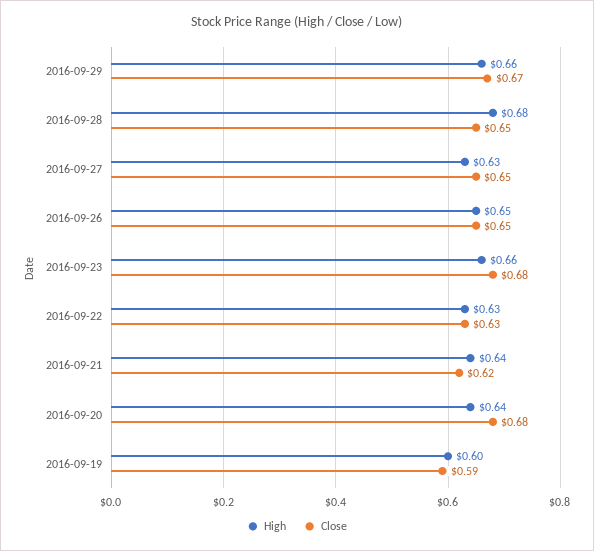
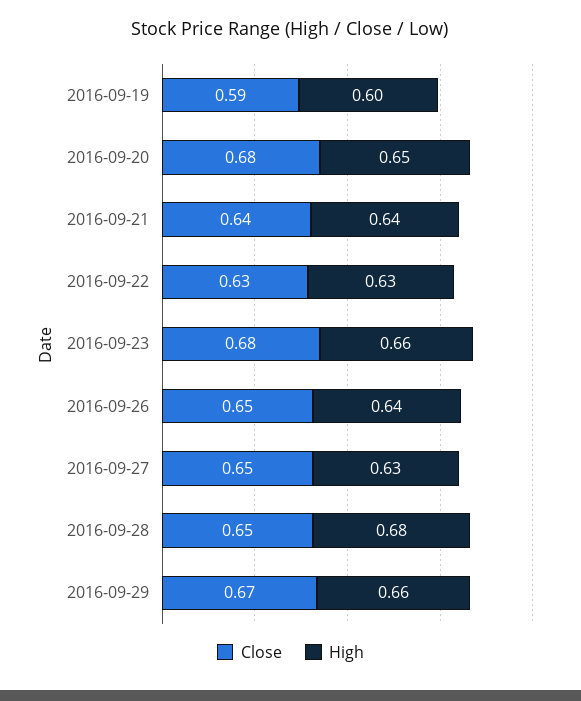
  {
    "High": {
      "2016-09-29": 0.66,
      "2016-09-28": 0.68,
      "2016-09-27": 0.63,
-     "2016-09-26": 0.65,
+     "2016-09-26": 0.64,
      "2016-09-23": 0.66,
      "2016-09-22": 0.63,
      "2016-09-21": 0.64,
-     "2016-09-20": 0.64,
+     "2016-09-20": 0.65,
      "2016-09-19": 0.6
    },
    "Close": {
      "2016-09-29": 0.67,
      "2016-09-28": 0.65,
      "2016-09-27": 0.65,
      "2016-09-26": 0.65,
      "2016-09-23": 0.68,
      "2016-09-22": 0.63,
-     "2016-09-21": 0.62,
+     "2016-09-21": 0.64,
      "2016-09-20": 0.68,
      "2016-09-19": 0.59
    }
  }

